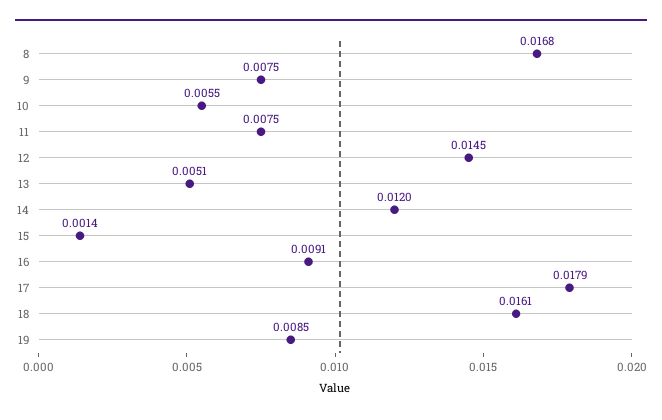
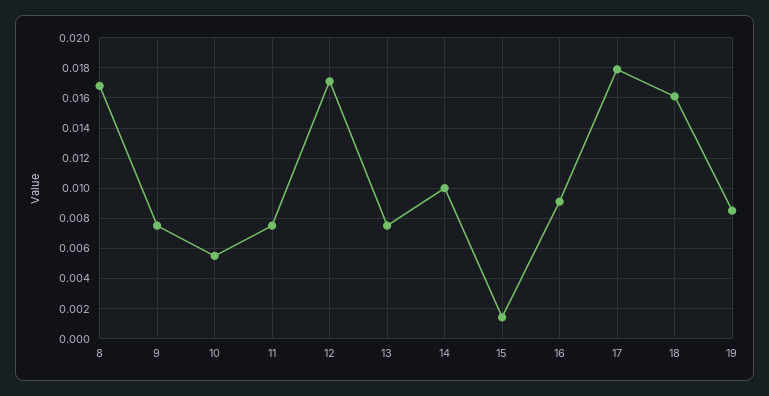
  {
    "8": 0.0168,
    "9": 0.0075,
    "10": 0.0055,
    "11": 0.0075,
-   "12": 0.0145,
+   "12": 0.017,
-   "13": 0.0051,
+   "13": 0.0075,
-   "14": 0.012,
+   "14": 0.01,
    "15": 0.0014,
    "16": 0.0091,
    "17": 0.0179,
    "18": 0.0161,
    "19": 0.0085
  }

